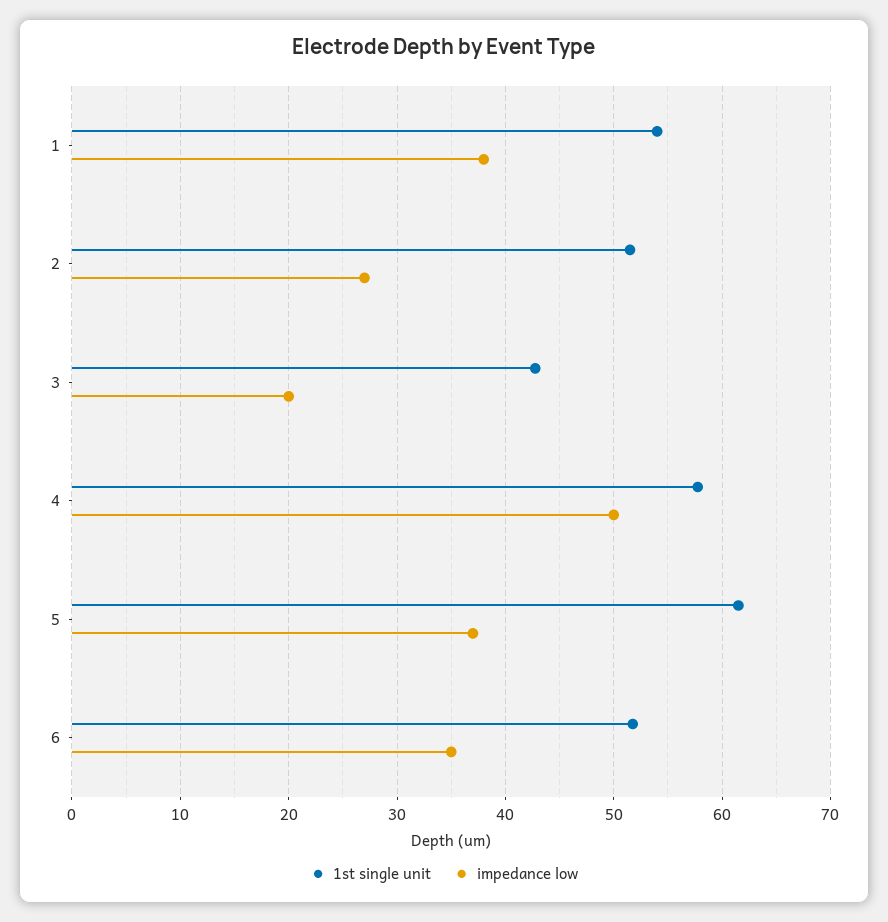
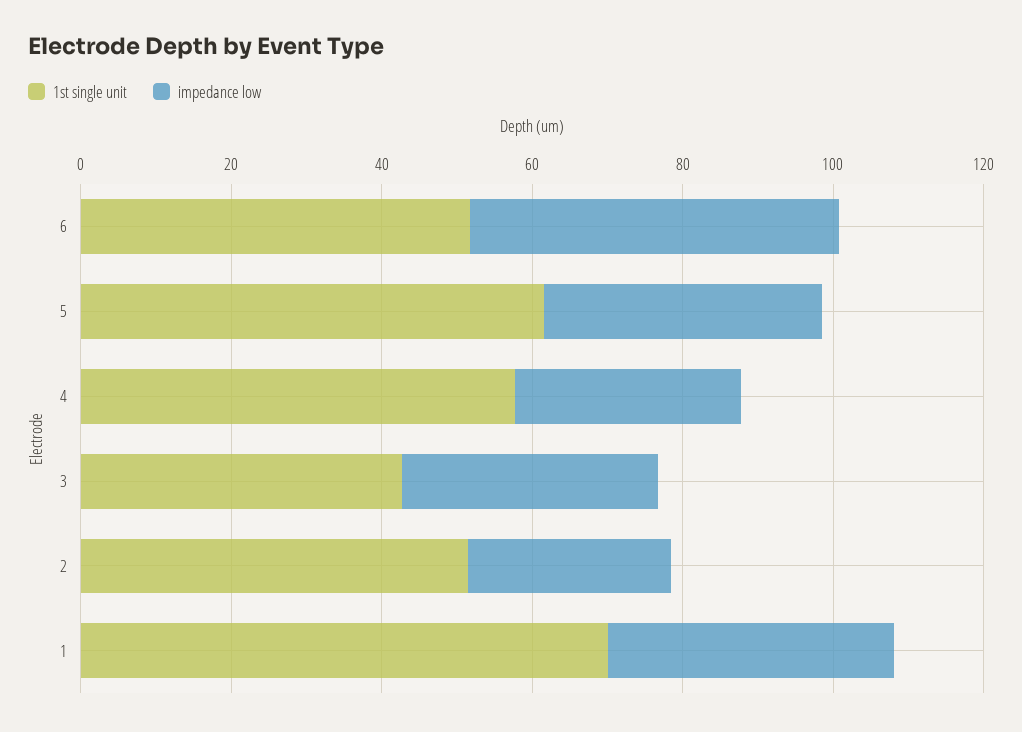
  {
    "1st single unit": {
-     "1": 54,
+     "1": 70,
      "2": 52,
      "3": 43,
      "4": 58,
      "5": 62,
      "6": 52
    },
    "impedance low": {
      "1": 38,
      "2": 27,
-     "3": 20,
+     "3": 35,
-     "4": 50,
+     "4": 30,
      "5": 37,
-     "6": 35
+     "6": 50
    }
  }

